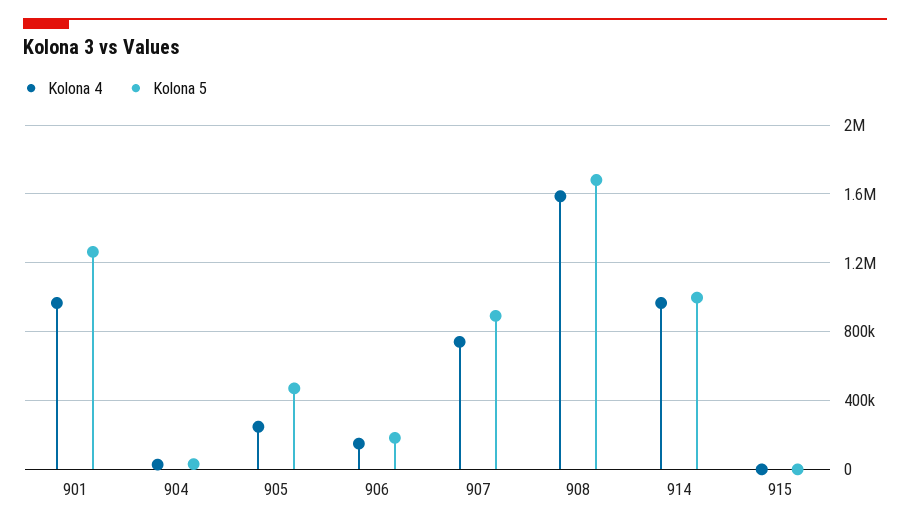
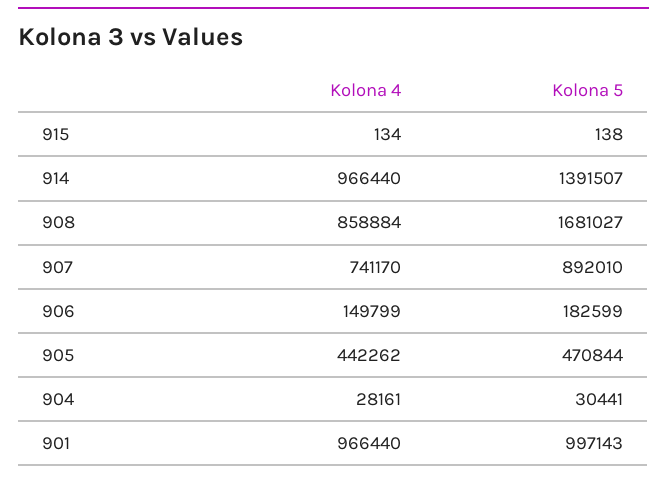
  {
    "Kolona 4": {
      "901": 966440,
      "904": 28161,
-     "905": 250000,
+     "905": 442262,
      "906": 149799,
      "907": 741170,
-     "908": 1600000,
+     "908": 858884,
      "914": 966440,
      "915": 134
    },
    "Kolona 5": {
-     "901": 1250000,
+     "901": 997143,
      "904": 30441,
      "905": 470844,
      "906": 182599,
      "907": 892010,
      "908": 1681027,
-     "914": 1000000,
+     "914": 1391507,
      "915": 138
    }
  }

